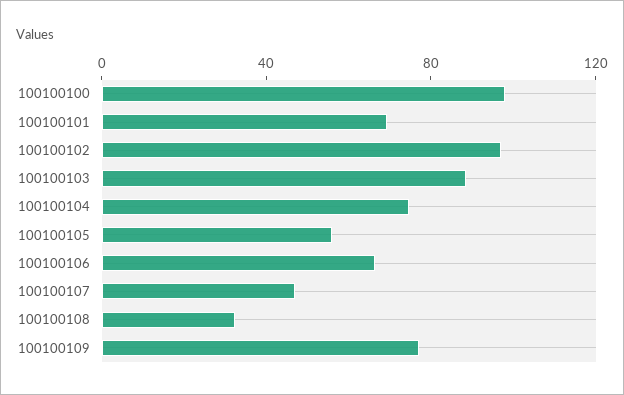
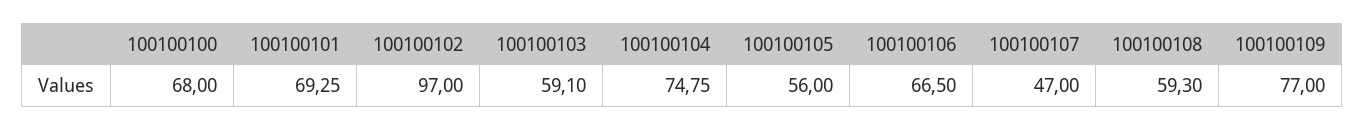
  {
-   "100100100": 100,
+   "100100100": 68,
    "100100101": 69.25,
    "100100102": 97,
-   "100100103": 90,
+   "100100103": 59.1,
    "100100104": 74.75,
    "100100105": 56,
    "100100106": 66.5,
    "100100107": 47,
-   "100100108": 30,
+   "100100108": 59.3,
    "100100109": 77
  }

